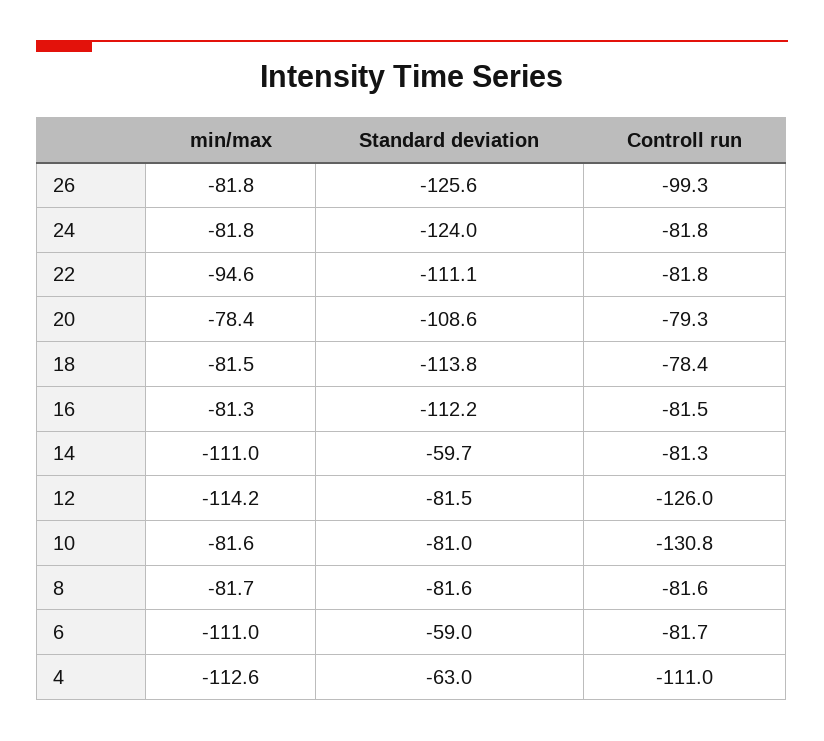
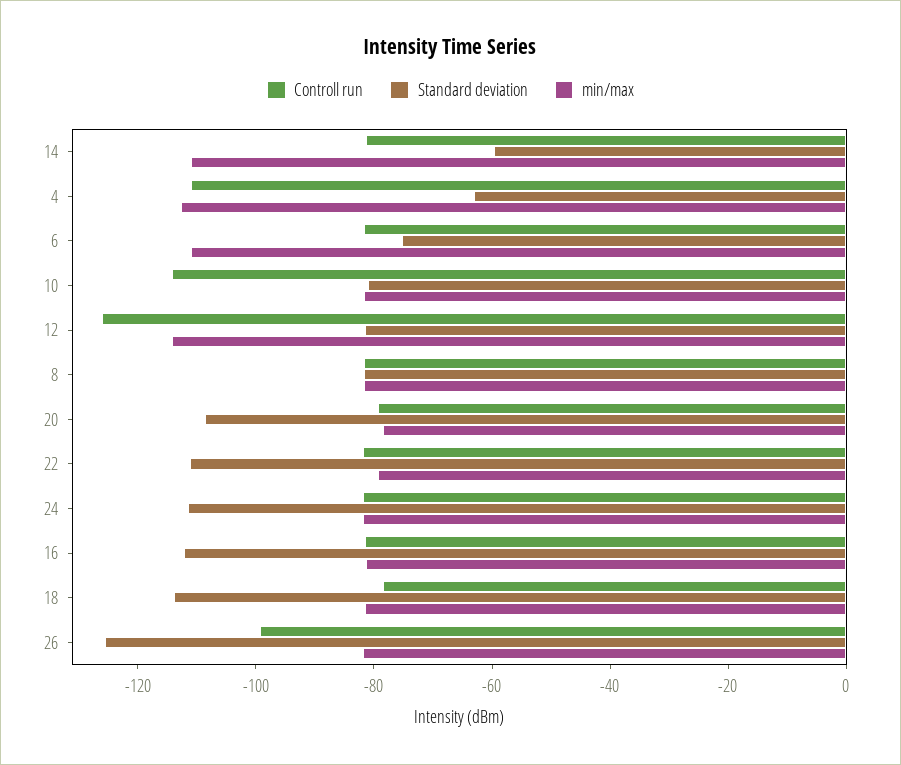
  {
    "min/max": {
      "26": -81.8,
      "24": -81.8,
-     "22": -94.6,
+     "22": -80,
      "20": -78.4,
      "18": -81.5,
      "16": -81.3,
      "14": -111,
      "12": -114.2,
      "10": -81.6,
      "8": -81.7,
      "6": -111,
      "4": -112.6
    },
    "Standard deviation": {
      "26": -125.6,
-     "24": -124,
+     "24": -110,
      "22": -111.1,
      "20": -108.6,
      "18": -113.8,
      "16": -112.2,
      "14": -59.7,
      "12": -81.5,
      "10": -81,
      "8": -81.6,
-     "6": -59,
+     "6": -75,
      "4": -63
    },
    "Controll run": {
      "26": -99.3,
      "24": -81.8,
      "22": -81.8,
      "20": -79.3,
      "18": -78.4,
      "16": -81.5,
      "14": -81.3,
      "12": -126,
-     "10": -130.8,
+     "10": -115,
      "8": -81.6,
      "6": -81.7,
      "4": -111
    }
  }

